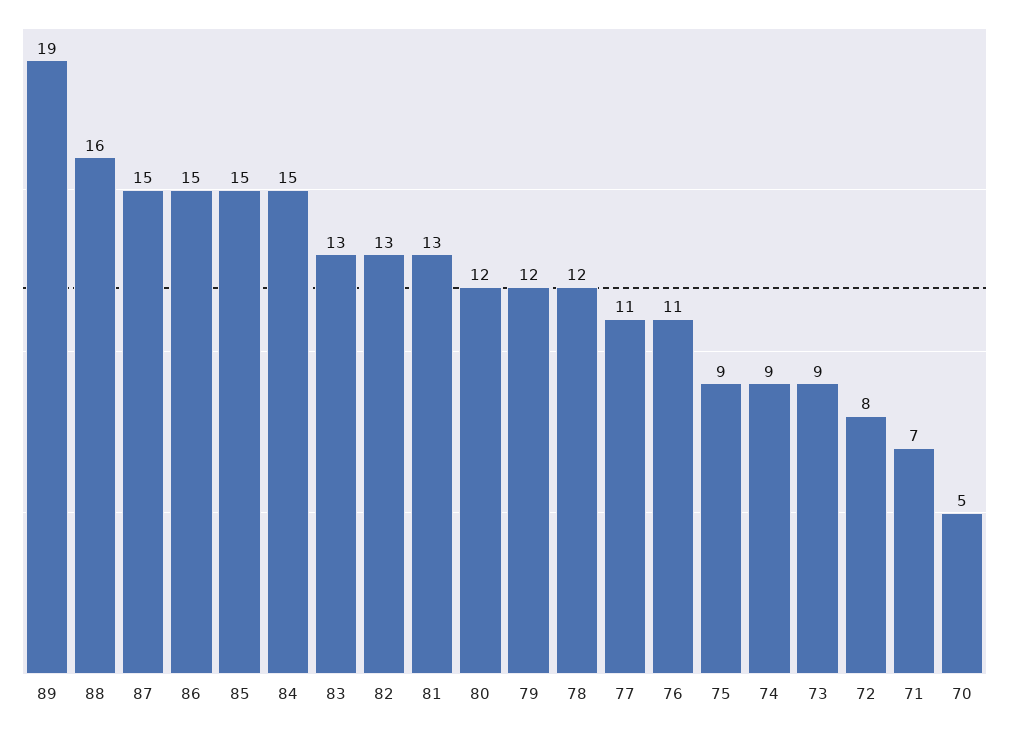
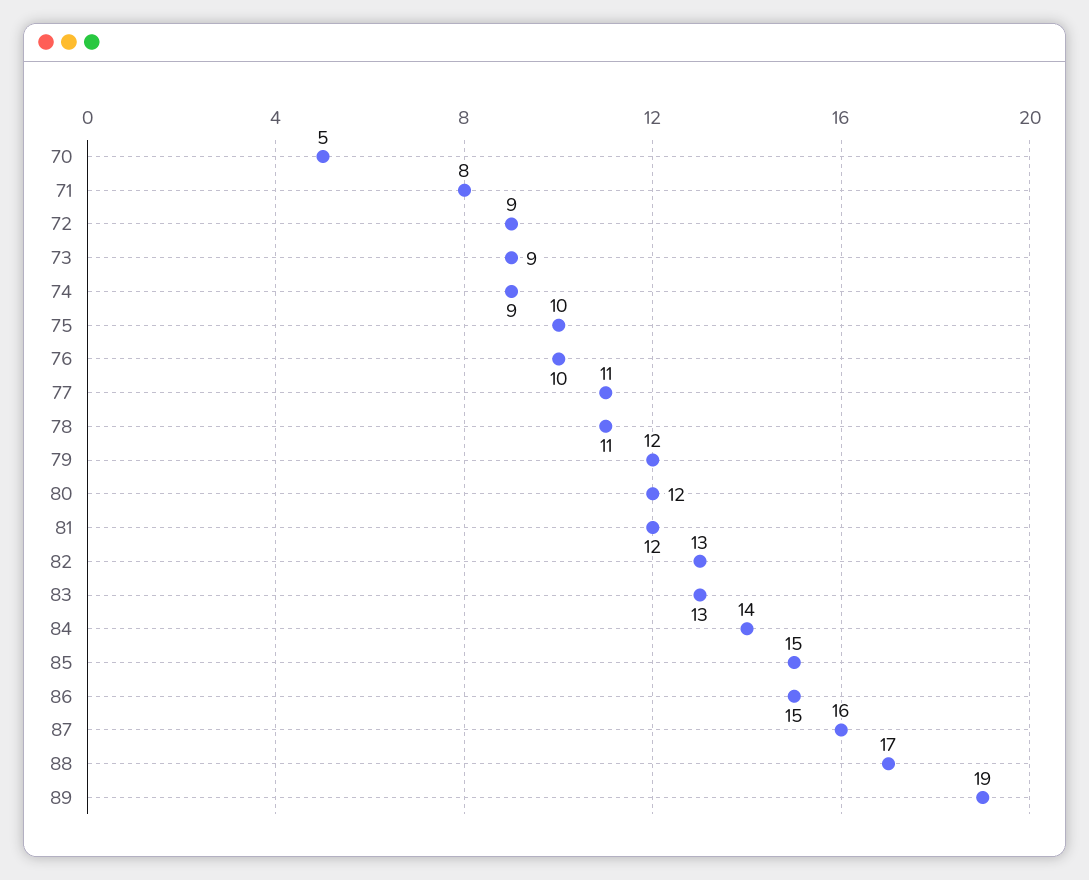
  {
    "89": 19,
-   "88": 16,
+   "88": 17,
-   "87": 15,
+   "87": 16,
    "86": 15,
    "85": 15,
-   "84": 15,
+   "84": 14,
    "83": 13,
    "82": 13,
-   "81": 13,
+   "81": 12,
    "80": 12,
    "79": 12,
-   "78": 12,
+   "78": 11,
    "77": 11,
-   "76": 11,
+   "76": 10,
-   "75": 9,
+   "75": 10,
    "74": 9,
    "73": 9,
-   "72": 8,
+   "72": 9,
-   "71": 7,
+   "71": 8,
    "70": 5
  }

